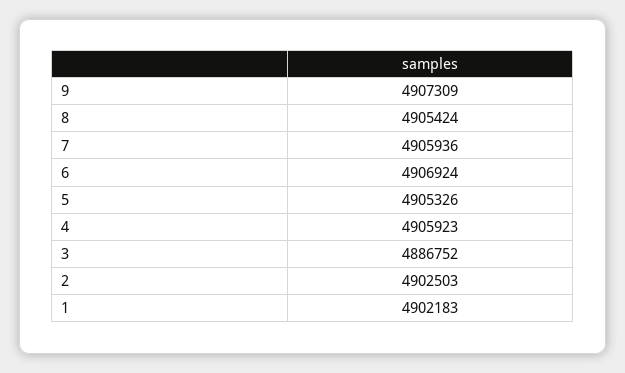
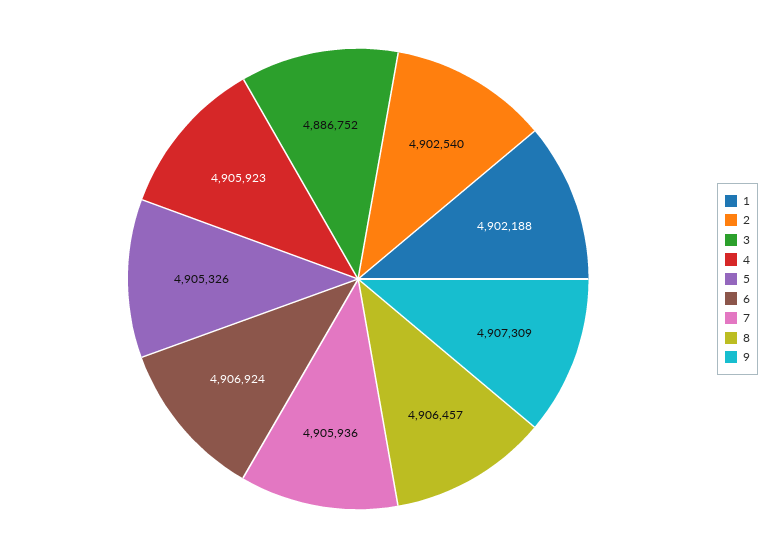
  {
    "9": 4907309,
-   "8": 4905424,
+   "8": 4906457,
    "7": 4905936,
    "6": 4906924,
    "5": 4905326,
    "4": 4905923,
    "3": 4886752,
-   "2": 4902503,
+   "2": 4902540,
-   "1": 4902183
+   "1": 4902188
  }

